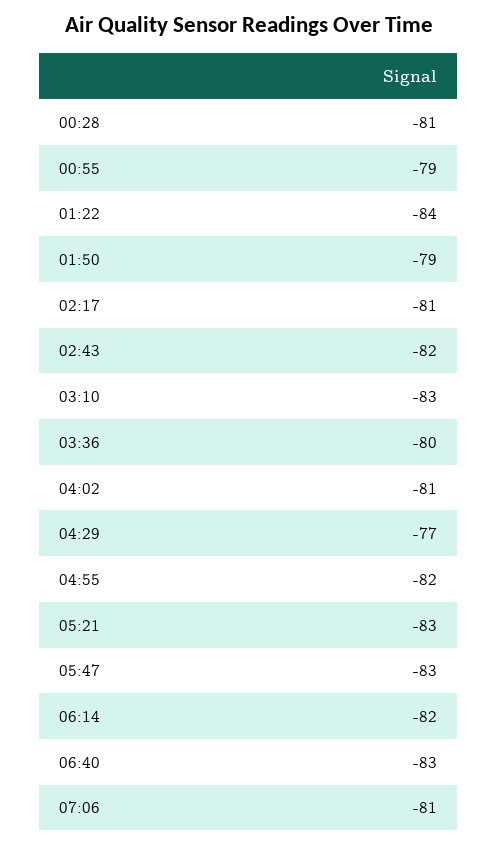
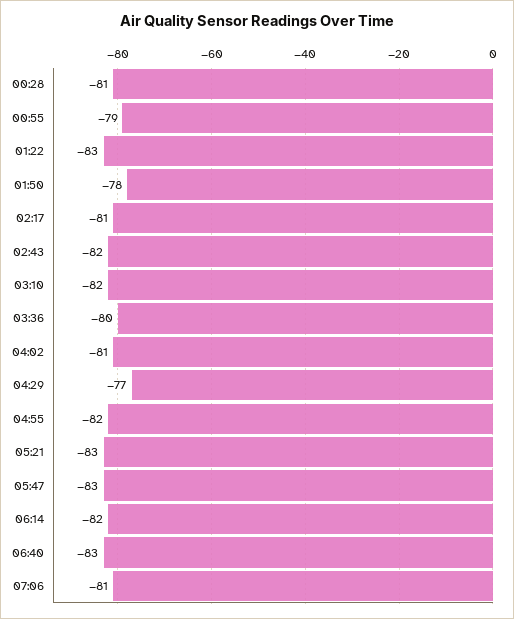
  {
    "00:28": -81,
    "00:55": -79,
-   "01:22": -84,
+   "01:22": -83,
-   "01:50": -79,
+   "01:50": -78,
    "02:17": -81,
    "02:43": -82,
-   "03:10": -83,
+   "03:10": -82,
    "03:36": -80,
    "04:02": -81,
    "04:29": -77,
    "04:55": -82,
    "05:21": -83,
    "05:47": -83,
    "06:14": -82,
    "06:40": -83,
    "07:06": -81
  }

